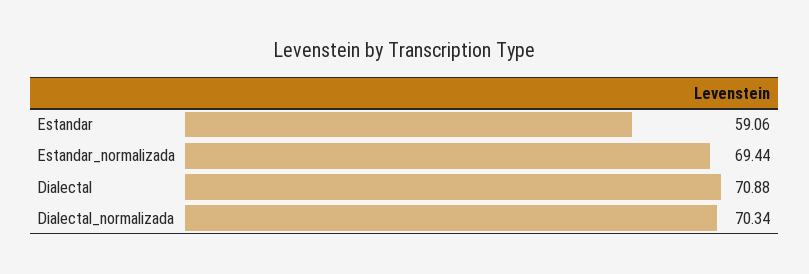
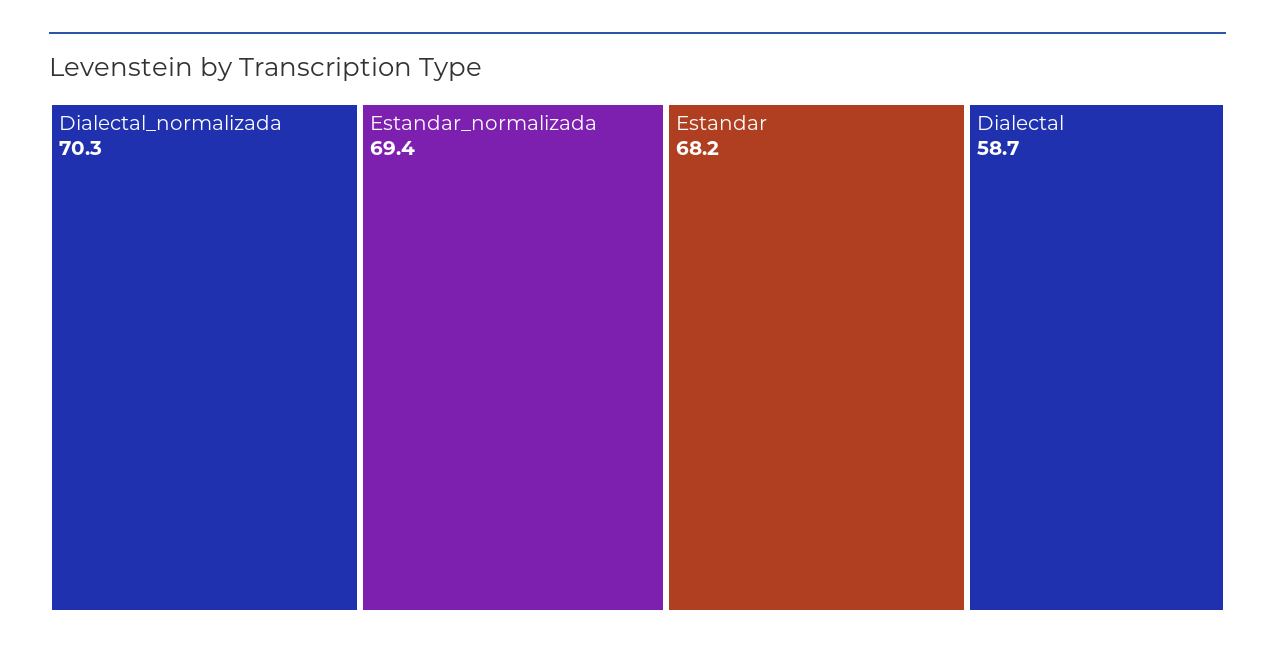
  {
-   "Estandar": 59.06,
+   "Estandar": 68.2,
    "Estandar_normalizada": 69.44,
-   "Dialectal": 70.88,
+   "Dialectal": 58.7,
    "Dialectal_normalizada": 70.34
  }

